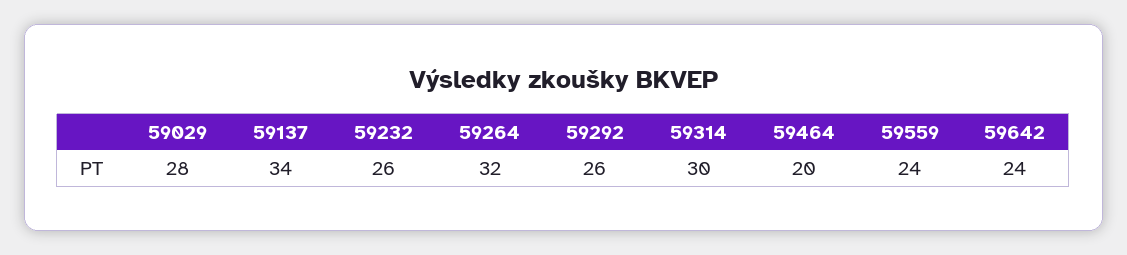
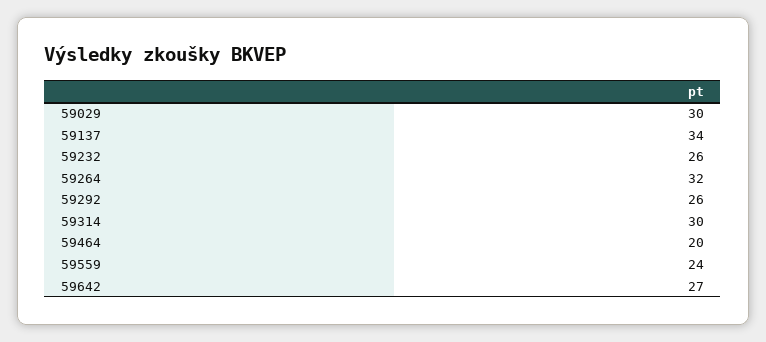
  {
-   "59029": 28,
+   "59029": 30,
    "59137": 34,
    "59232": 26,
    "59264": 32,
    "59292": 26,
    "59314": 30,
    "59464": 20,
    "59559": 24,
-   "59642": 24
+   "59642": 27
  }

